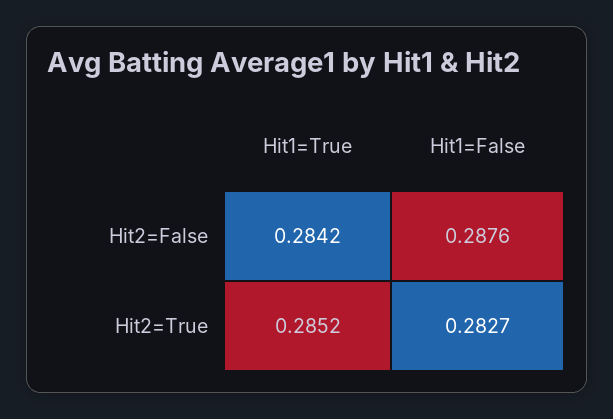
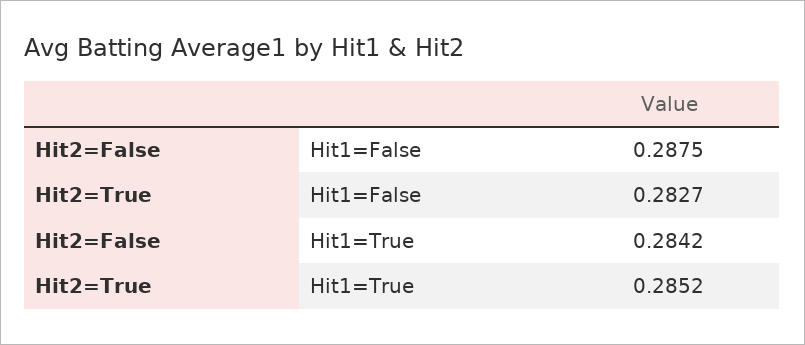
  {
    "Hit1=True": {
      "Hit2=False": 0.2842,
      "Hit2=True": 0.2852
    },
    "Hit1=False": {
-     "Hit2=False": 0.2876,
+     "Hit2=False": 0.2875,
      "Hit2=True": 0.2827
    }
  }

